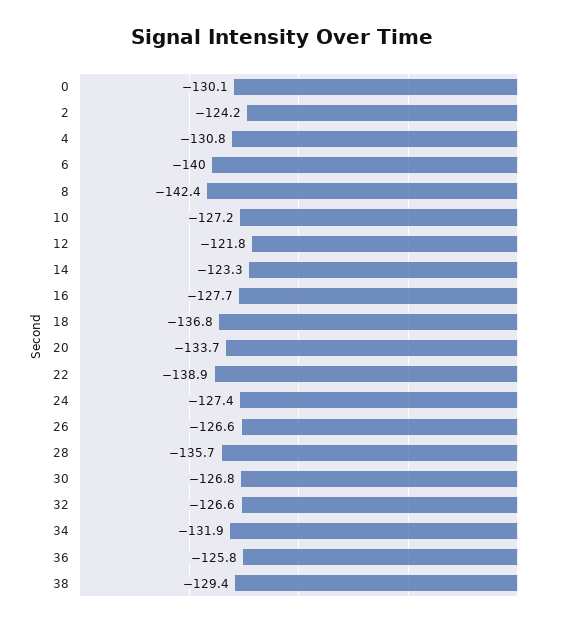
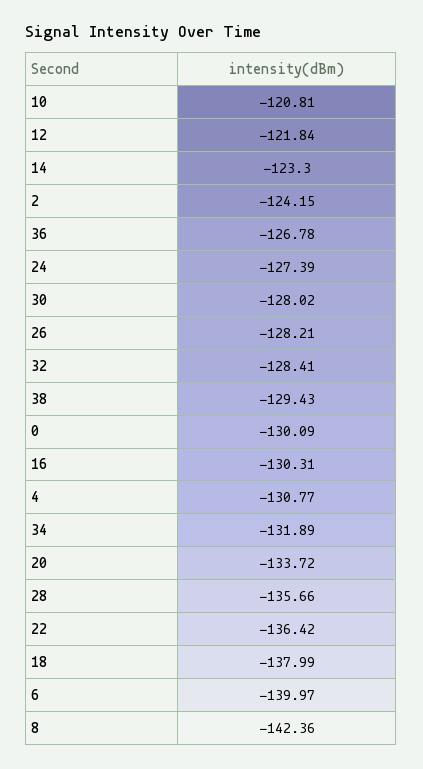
  {
    "0": -130.09,
    "2": -124.15,
    "4": -130.77,
    "6": -139.97,
    "8": -142.36,
-   "10": -127.2,
+   "10": -120.81,
    "12": -121.84,
    "14": -123.3,
-   "16": -127.7,
+   "16": -130.31,
-   "18": -136.8,
+   "18": -137.99,
    "20": -133.72,
-   "22": -138.9,
+   "22": -136.42,
    "24": -127.39,
-   "26": -126.6,
+   "26": -128.21,
    "28": -135.66,
-   "30": -126.8,
+   "30": -128.02,
-   "32": -126.6,
+   "32": -128.41,
    "34": -131.89,
-   "36": -125.8,
+   "36": -126.78,
    "38": -129.43
  }

